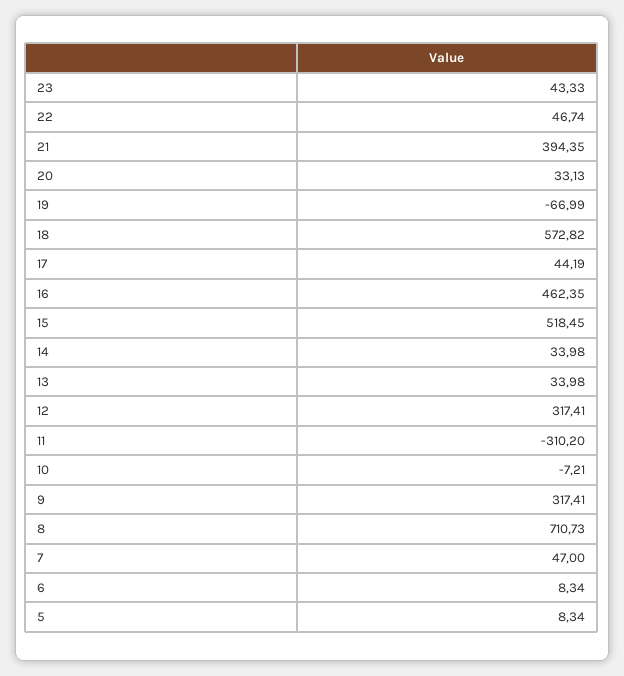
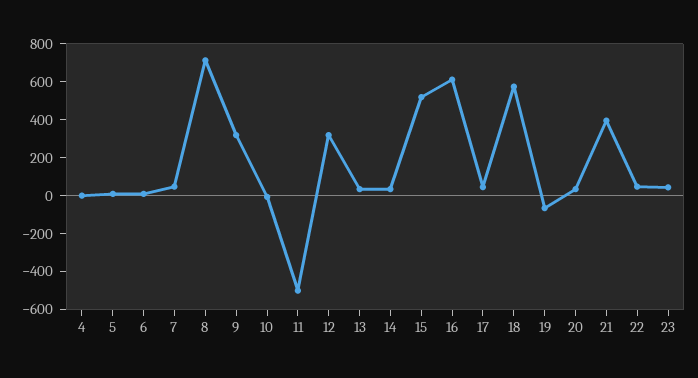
  {
    "23": 43.33,
    "22": 46.74,
    "21": 394.35,
    "20": 33.13,
    "19": -66.99,
    "18": 572.82,
    "17": 44.19,
-   "16": 462.35,
+   "16": 600,
    "15": 518.45,
    "14": 33.98,
    "13": 33.98,
    "12": 317.41,
-   "11": -310.2,
+   "11": -500,
    "10": -7.21,
    "9": 317.41,
    "8": 710.73,
    "7": 47,
    "6": 8.34,
-   "5": 8.34
+   "5": 8.34,
+   "4": 0
  }

